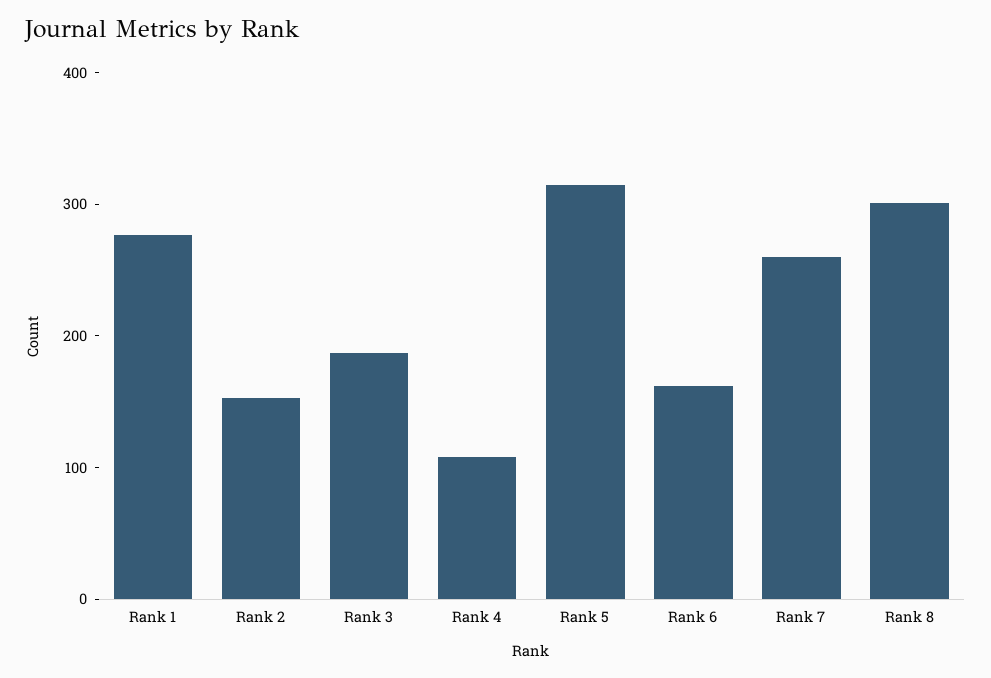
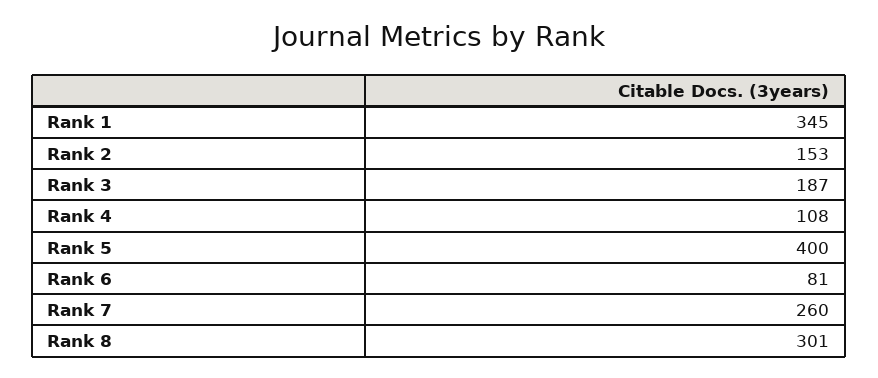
  {
-   "Rank 1": 280,
+   "Rank 1": 345,
    "Rank 2": 153,
    "Rank 3": 187,
    "Rank 4": 108,
-   "Rank 5": 320,
+   "Rank 5": 400,
-   "Rank 6": 160,
+   "Rank 6": 81,
    "Rank 7": 260,
    "Rank 8": 301
  }

